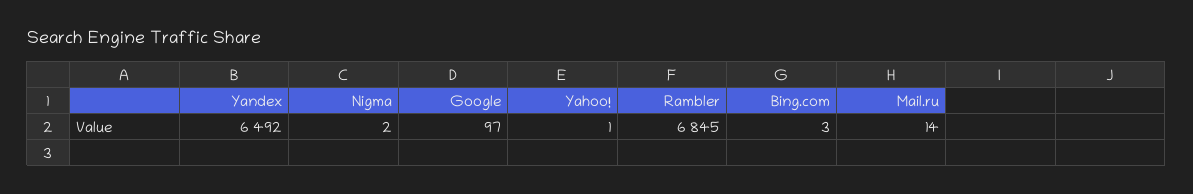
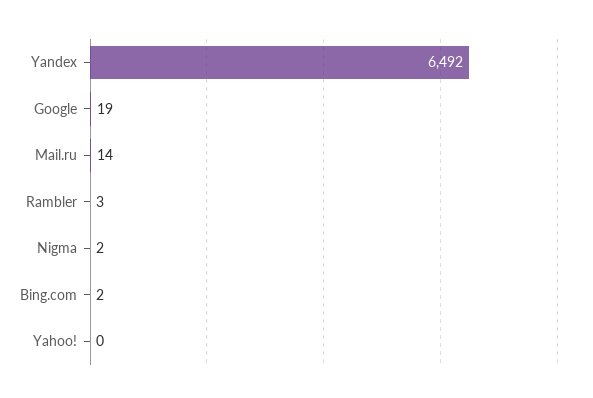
  {
    "Yandex": 6492,
    "Nigma": 2,
-   "Google": 97,
+   "Google": 19,
-   "Yahoo!": 1,
+   "Yahoo!": 0,
-   "Rambler": 6845,
+   "Rambler": 3,
-   "Bing.com": 3,
+   "Bing.com": 2,
    "Mail.ru": 14
  }

